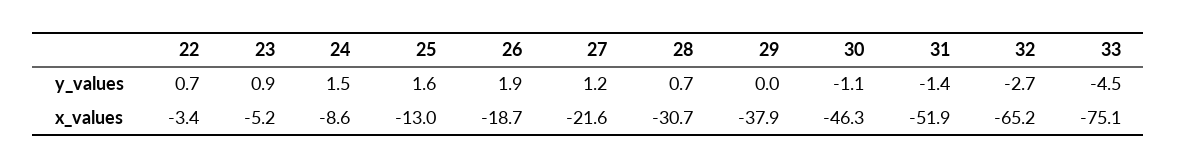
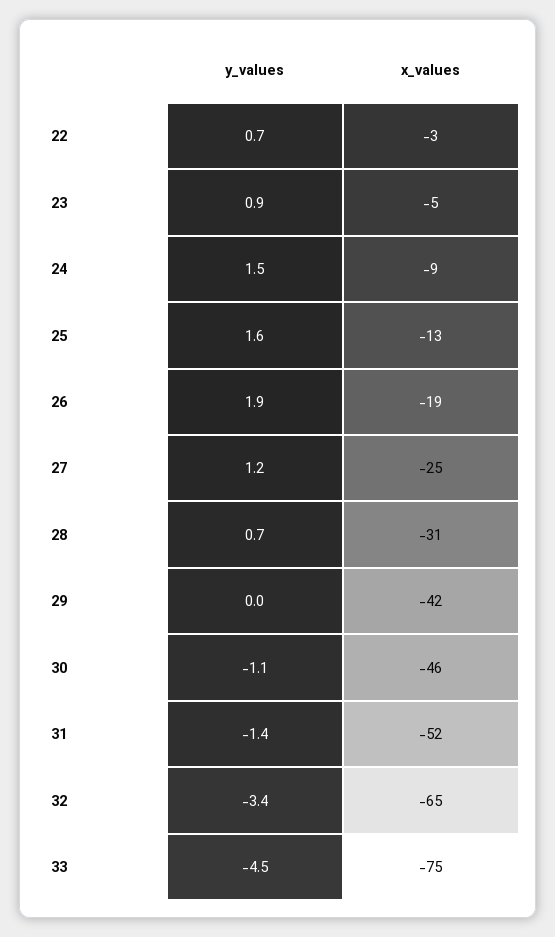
  {
    "22": {
      "y_values": 0.7,
      "x_values": -3.4
    },
    "23": {
      "y_values": 0.9,
      "x_values": -5.2
    },
    "24": {
      "y_values": 1.5,
      "x_values": -8.6
    },
    "25": {
      "y_values": 1.6,
      "x_values": -13
    },
    "26": {
      "y_values": 1.9,
      "x_values": -18.7
    },
    "27": {
      "y_values": 1.2,
-     "x_values": -21.6
+     "x_values": -25
    },
    "28": {
      "y_values": 0.7,
      "x_values": -30.7
    },
    "29": {
      "y_values": 0,
-     "x_values": -37.9
+     "x_values": -42
    },
    "30": {
      "y_values": -1.1,
      "x_values": -46.3
    },
    "31": {
      "y_values": -1.4,
      "x_values": -51.9
    },
    "32": {
-     "y_values": -2.7,
+     "y_values": -3.4,
      "x_values": -65.2
    },
    "33": {
      "y_values": -4.5,
      "x_values": -75.1
    }
  }

